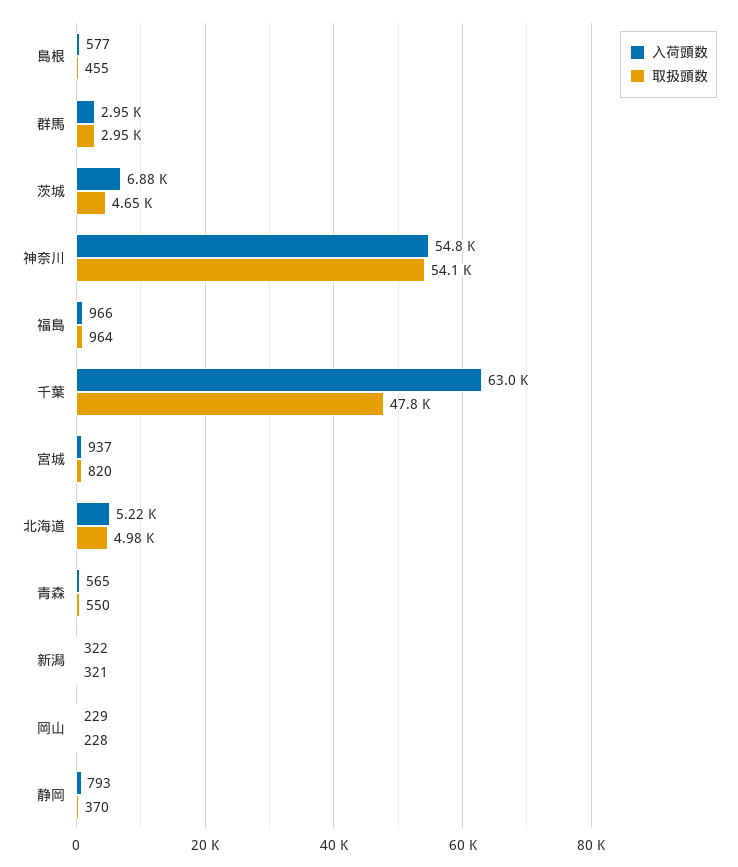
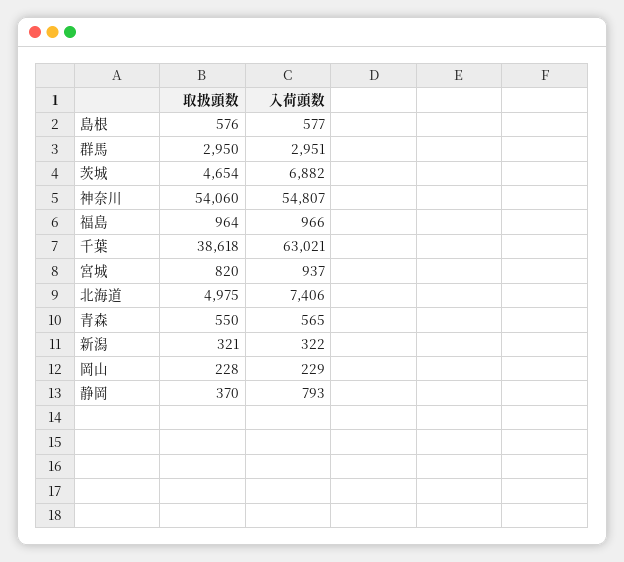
  {
    "入荷頭数": {
      "島根": 577,
      "群馬": 2951,
      "茨城": 6882,
      "神奈川": 54807,
      "福島": 966,
      "千葉": 63021,
      "宮城": 937,
-     "北海道": 5220,
+     "北海道": 7406,
      "青森": 565,
      "新潟": 322,
      "岡山": 229,
      "静岡": 793
    },
    "取扱頭数": {
-     "島根": 455,
+     "島根": 576,
      "群馬": 2950,
      "茨城": 4654,
      "神奈川": 54060,
      "福島": 964,
-     "千葉": 47800,
+     "千葉": 38618,
      "宮城": 820,
      "北海道": 4975,
      "青森": 550,
      "新潟": 321,
      "岡山": 228,
      "静岡": 370
    }
  }

